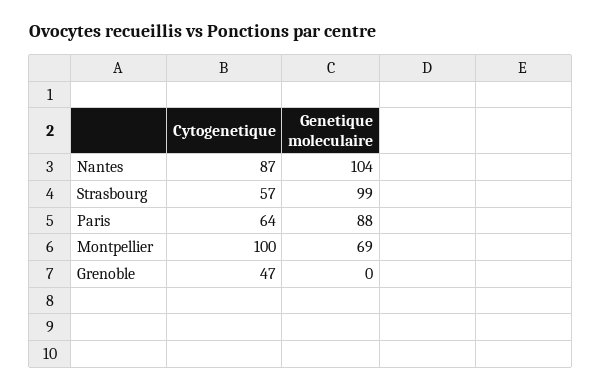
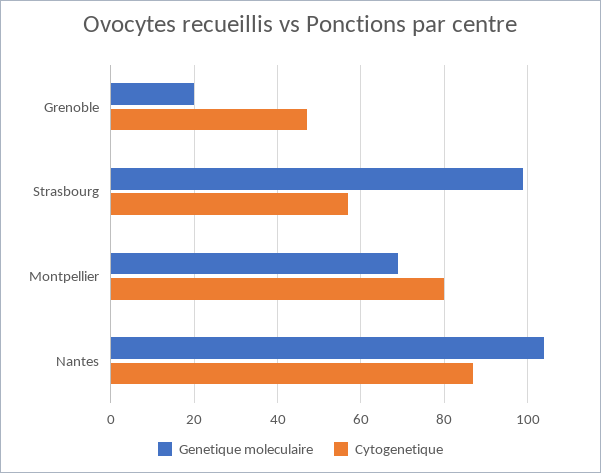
  {
    "Cytogenetique": {
      "Nantes": 87,
      "Strasbourg": 57,
-     "Paris": 64,
-     "Montpellier": 100,
+     "Montpellier": 80,
      "Grenoble": 47
    },
    "Genetique moleculaire": {
      "Nantes": 104,
      "Strasbourg": 99,
-     "Paris": 88,
      "Montpellier": 69,
-     "Grenoble": 0
+     "Grenoble": 20
    }
  }

